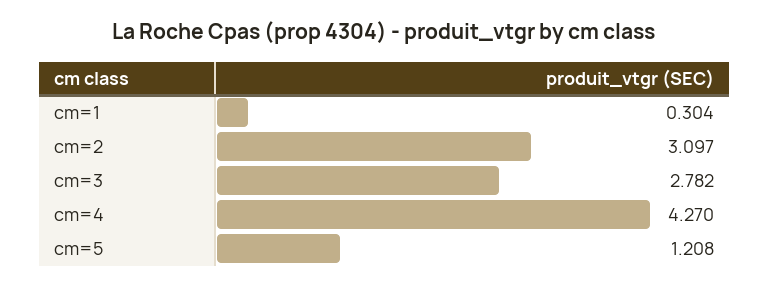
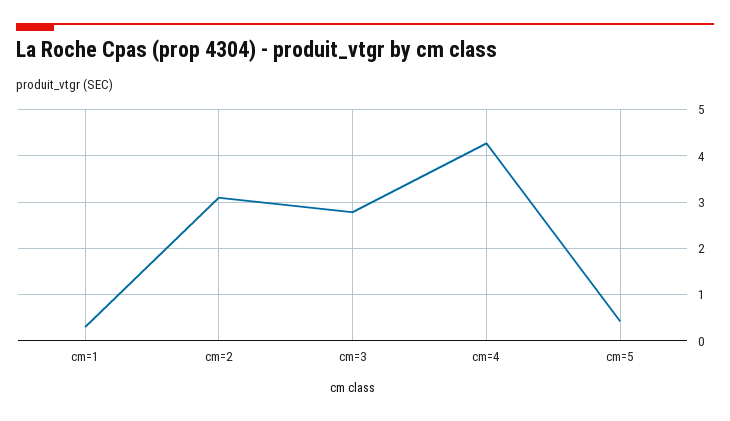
  {
    "cm=1": 0.304,
    "cm=2": 3.097,
    "cm=3": 2.782,
    "cm=4": 4.27,
-   "cm=5": 1.208
+   "cm=5": 0.4
  }

